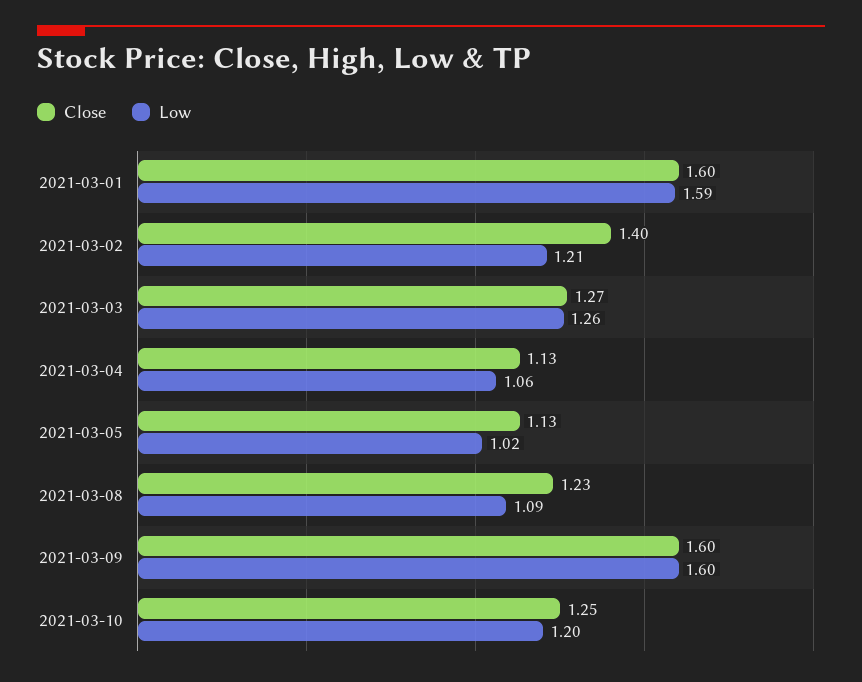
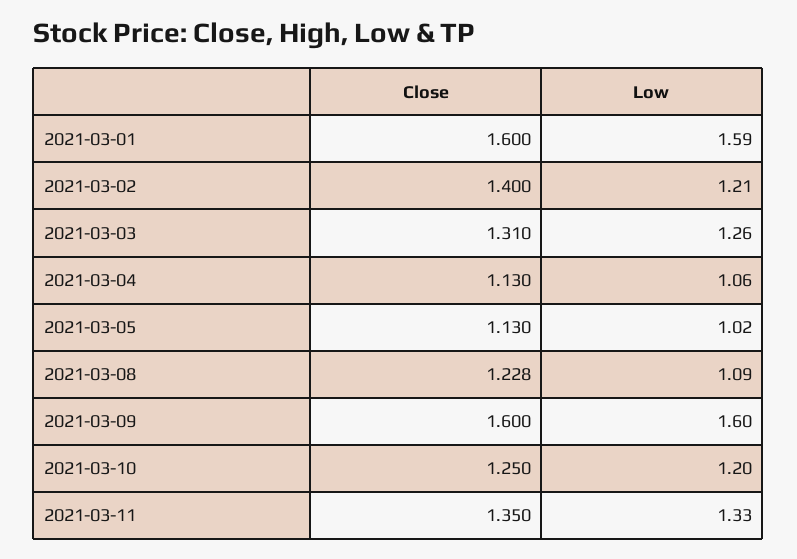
  {
    "Close": {
      "2021-03-01": 1.6,
      "2021-03-02": 1.4,
-     "2021-03-03": 1.27,
+     "2021-03-03": 1.31,
      "2021-03-04": 1.13,
      "2021-03-05": 1.13,
      "2021-03-08": 1.228,
      "2021-03-09": 1.6,
-     "2021-03-10": 1.25
+     "2021-03-10": 1.25,
+     "2021-03-11": 1.35
    },
    "Low": {
      "2021-03-01": 1.59,
      "2021-03-02": 1.21,
      "2021-03-03": 1.26,
      "2021-03-04": 1.06,
      "2021-03-05": 1.02,
      "2021-03-08": 1.09,
      "2021-03-09": 1.6,
-     "2021-03-10": 1.2
+     "2021-03-10": 1.2,
+     "2021-03-11": 1.33
    }
  }

